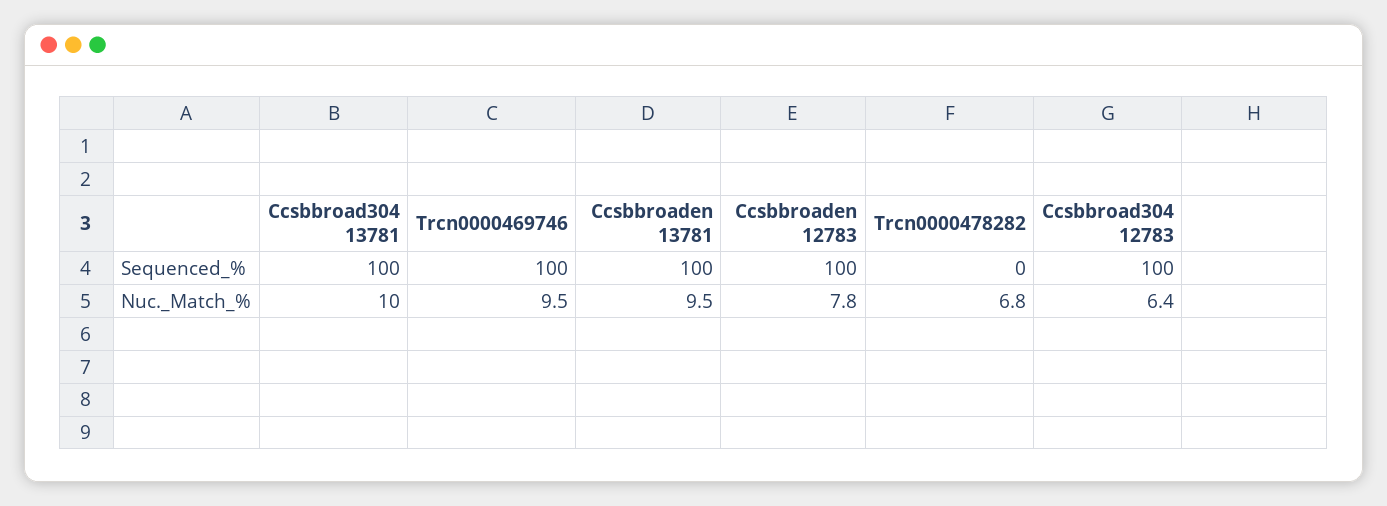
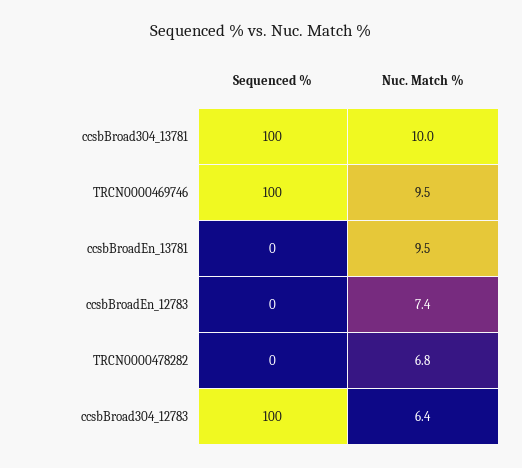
  {
    "Ccsbbroad304 13781": {
      "Sequenced_%": 100,
      "Nuc._Match_%": 10
    },
    "Trcn0000469746": {
      "Sequenced_%": 100,
      "Nuc._Match_%": 9.5
    },
    "Ccsbbroaden 13781": {
-     "Sequenced_%": 100,
+     "Sequenced_%": 0,
      "Nuc._Match_%": 9.5
    },
    "Ccsbbroaden 12783": {
-     "Sequenced_%": 100,
+     "Sequenced_%": 0,
-     "Nuc._Match_%": 7.8
+     "Nuc._Match_%": 7.4
    },
    "Trcn0000478282": {
      "Sequenced_%": 0,
      "Nuc._Match_%": 6.8
    },
    "Ccsbbroad304 12783": {
      "Sequenced_%": 100,
      "Nuc._Match_%": 6.4
    }
  }

